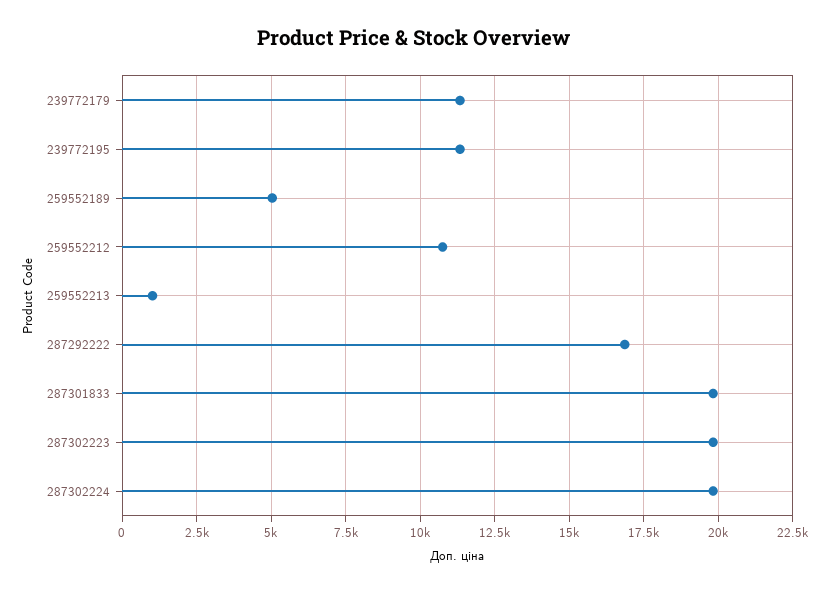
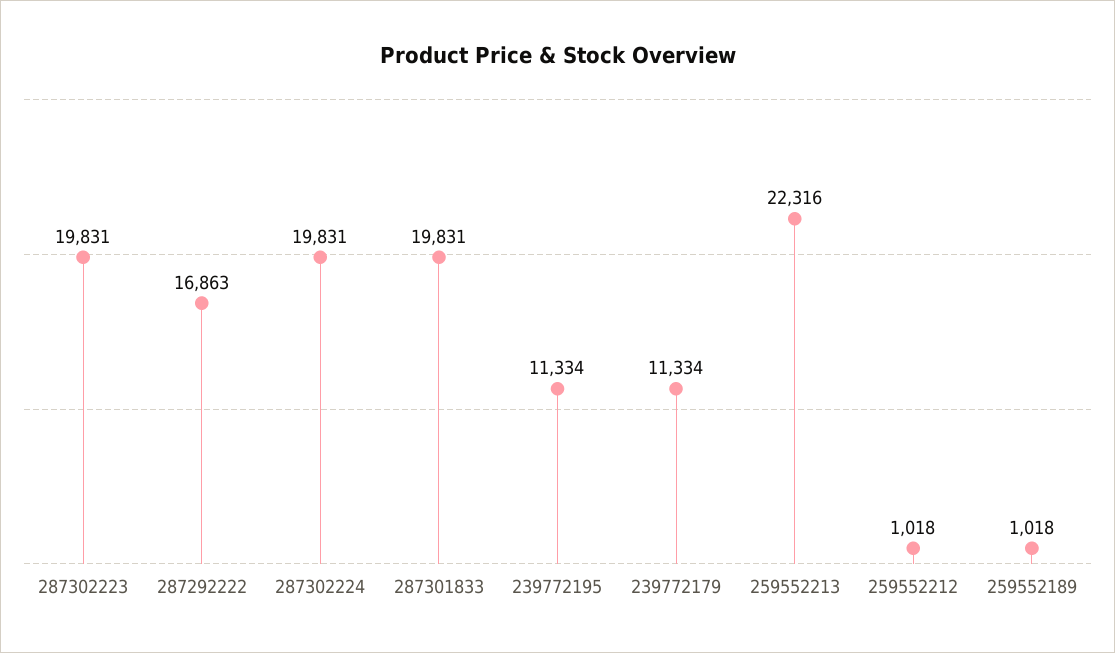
  {
    "239772179": 11334,
    "239772195": 11334,
-   "259552189": 5000,
+   "259552189": 1018,
-   "259552212": 10750,
+   "259552212": 1018,
-   "259552213": 1000,
+   "259552213": 22316,
    "287292222": 16863,
    "287301833": 19831,
    "287302223": 19831,
    "287302224": 19831
  }

